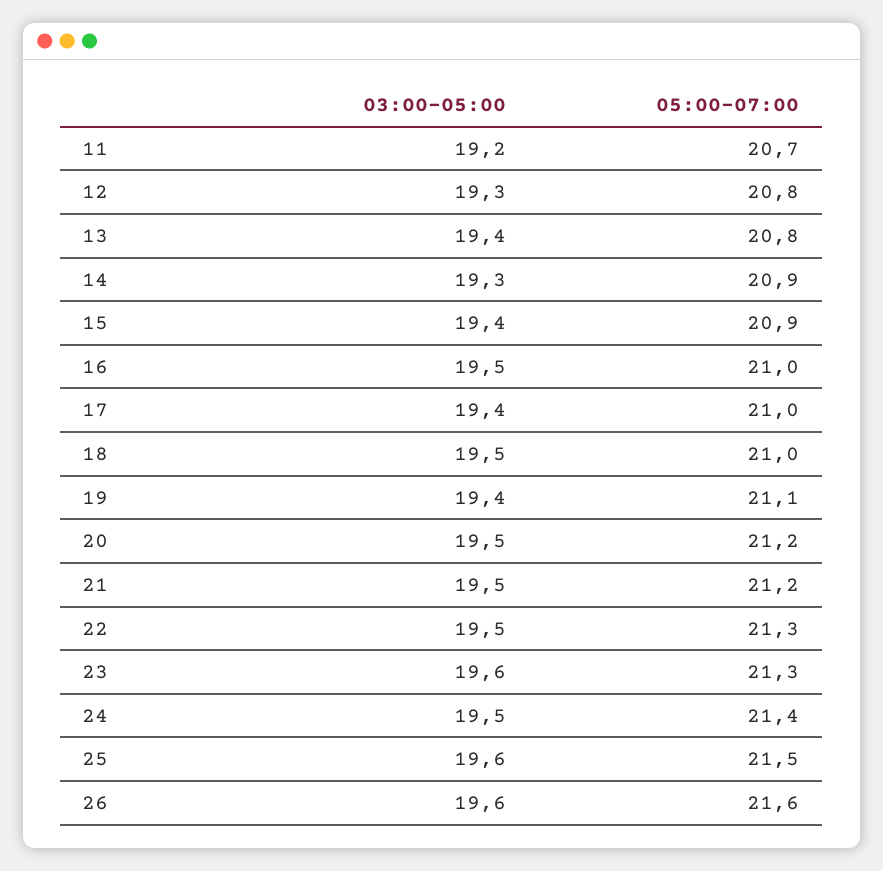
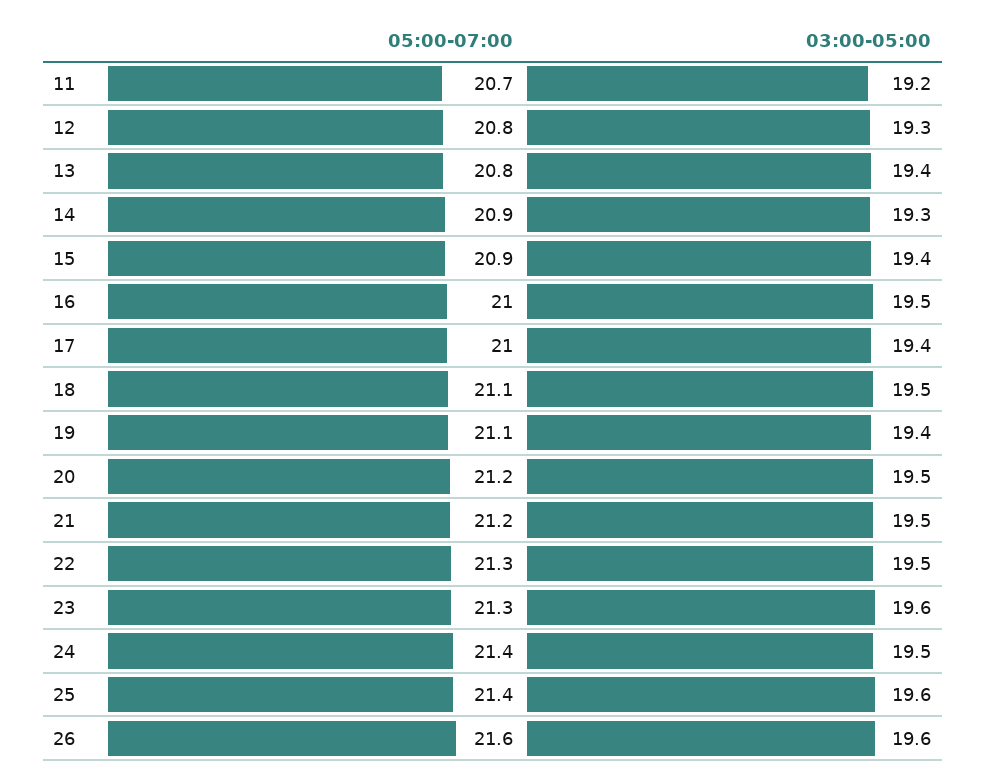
  {
    "03:00-05:00": {
      "11": 19.2,
      "12": 19.3,
      "13": 19.4,
      "14": 19.3,
      "15": 19.4,
      "16": 19.5,
      "17": 19.4,
      "18": 19.5,
      "19": 19.4,
      "20": 19.5,
      "21": 19.5,
      "22": 19.5,
      "23": 19.6,
      "24": 19.5,
      "25": 19.6,
      "26": 19.6
    },
    "05:00-07:00": {
      "11": 20.7,
      "12": 20.8,
      "13": 20.8,
      "14": 20.9,
      "15": 20.9,
      "16": 21,
      "17": 21,
-     "18": 21,
+     "18": 21.1,
      "19": 21.1,
      "20": 21.2,
      "21": 21.2,
      "22": 21.3,
      "23": 21.3,
      "24": 21.4,
-     "25": 21.5,
+     "25": 21.4,
      "26": 21.6
    }
  }

